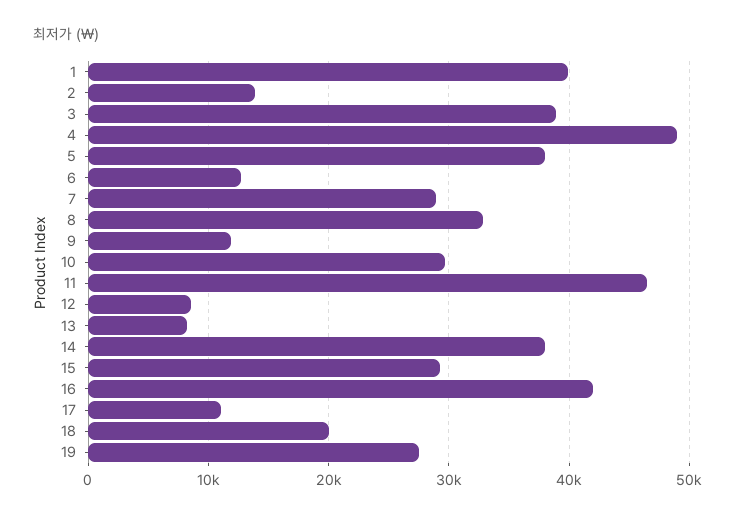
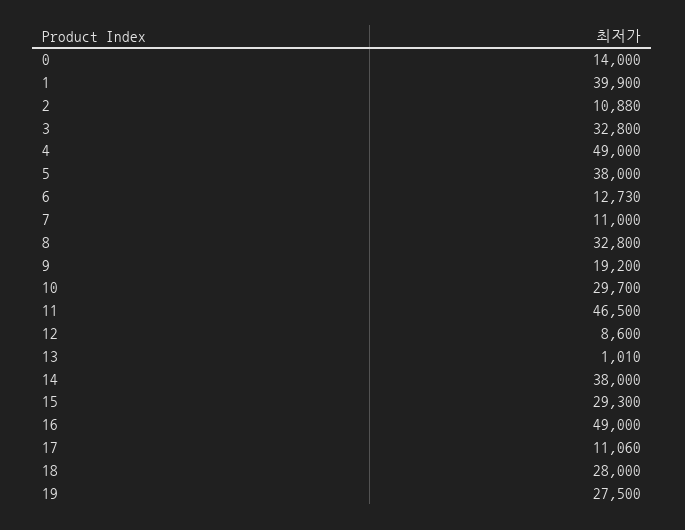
  {
    "1": 39900,
-   "2": 14000,
+   "2": 10880,
-   "3": 39000,
+   "3": 32800,
    "4": 49000,
    "5": 38000,
    "6": 12730,
-   "7": 29000,
+   "7": 11000,
    "8": 32800,
-   "9": 12000,
+   "9": 19200,
    "10": 29700,
    "11": 46500,
    "12": 8600,
-   "13": 8000,
+   "13": 1010,
    "14": 38000,
    "15": 29300,
-   "16": 42000,
+   "16": 49000,
    "17": 11060,
-   "18": 20000,
+   "18": 28000,
-   "19": 27500
+   "19": 27500,
+   "0": 14000
  }

